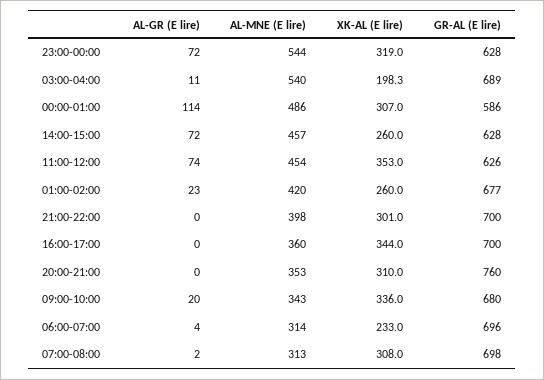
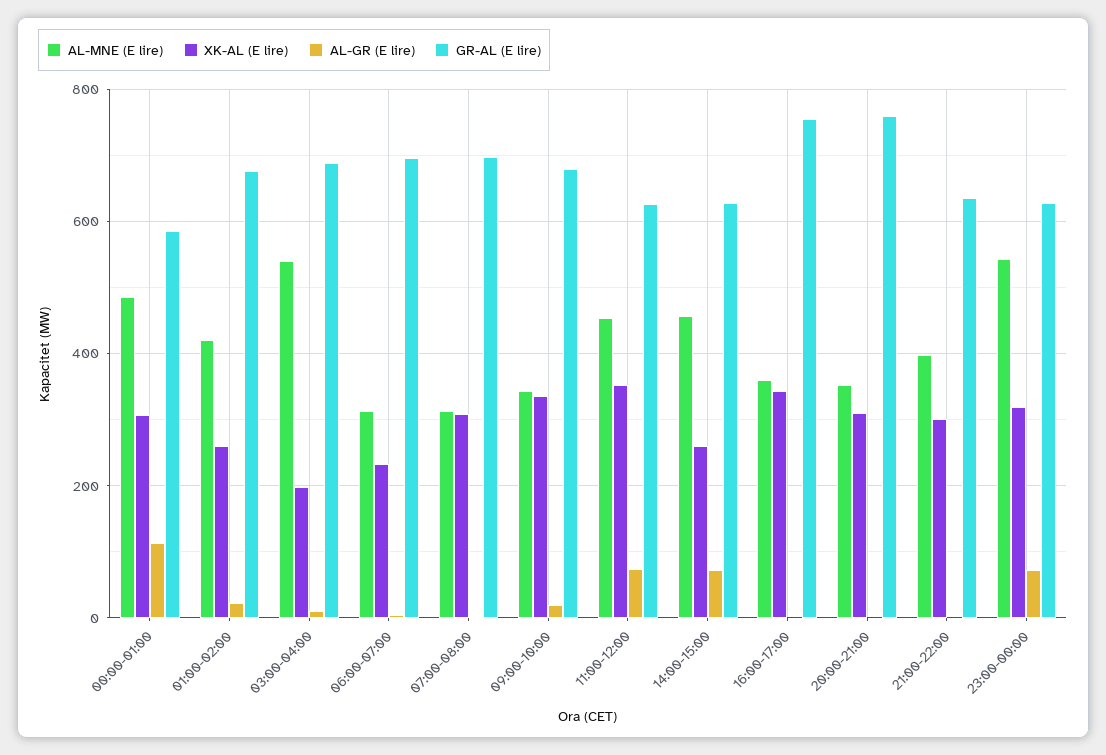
  {
    "AL-GR (E lire)": {
      "23:00-00:00": 72,
      "03:00-04:00": 11,
      "00:00-01:00": 114,
      "14:00-15:00": 72,
      "11:00-12:00": 74,
      "01:00-02:00": 23,
      "21:00-22:00": 0,
      "16:00-17:00": 0,
      "20:00-21:00": 0,
      "09:00-10:00": 20,
      "06:00-07:00": 4,
      "07:00-08:00": 2
    },
    "AL-MNE (E lire)": {
      "23:00-00:00": 544,
      "03:00-04:00": 540,
      "00:00-01:00": 486,
      "14:00-15:00": 457,
      "11:00-12:00": 454,
      "01:00-02:00": 420,
      "21:00-22:00": 398,
      "16:00-17:00": 360,
      "20:00-21:00": 353,
      "09:00-10:00": 343,
      "06:00-07:00": 314,
      "07:00-08:00": 313
    },
    "XK-AL (E lire)": {
      "23:00-00:00": 319,
      "03:00-04:00": 198.3,
      "00:00-01:00": 307,
      "14:00-15:00": 260,
      "11:00-12:00": 353,
      "01:00-02:00": 260,
      "21:00-22:00": 301,
      "16:00-17:00": 344,
      "20:00-21:00": 310,
      "09:00-10:00": 336,
      "06:00-07:00": 233,
      "07:00-08:00": 308
    },
    "GR-AL (E lire)": {
      "23:00-00:00": 628,
      "03:00-04:00": 689,
      "00:00-01:00": 586,
      "14:00-15:00": 628,
      "11:00-12:00": 626,
      "01:00-02:00": 677,
-     "21:00-22:00": 700,
+     "21:00-22:00": 640,
-     "16:00-17:00": 700,
+     "16:00-17:00": 760,
      "20:00-21:00": 760,
      "09:00-10:00": 680,
      "06:00-07:00": 696,
      "07:00-08:00": 698
    }
  }

